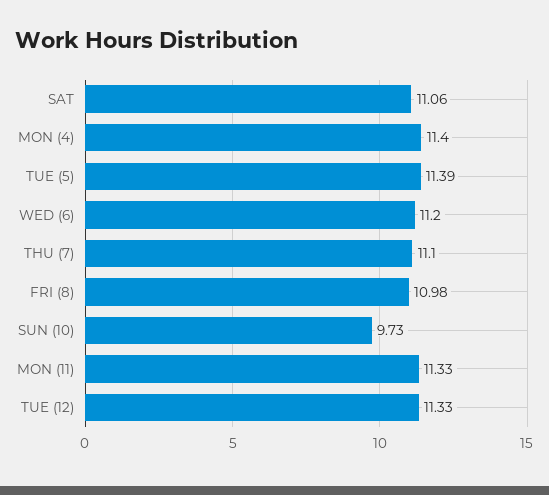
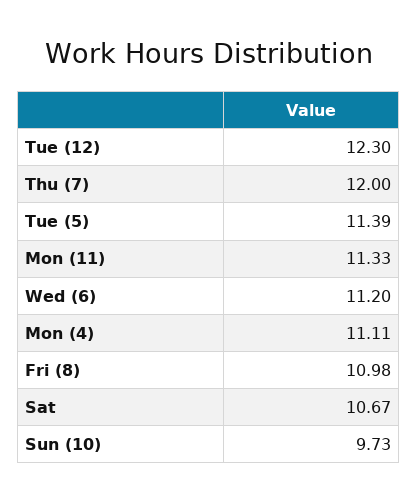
  {
-   "SAT": 11.06,
+   "SAT": 10.67,
-   "MON (4)": 11.4,
+   "MON (4)": 11.11,
    "TUE (5)": 11.39,
    "WED (6)": 11.2,
-   "THU (7)": 11.1,
+   "THU (7)": 12,
    "FRI (8)": 10.98,
    "SUN (10)": 9.73,
    "MON (11)": 11.33,
-   "TUE (12)": 11.33
+   "TUE (12)": 12.3
  }

